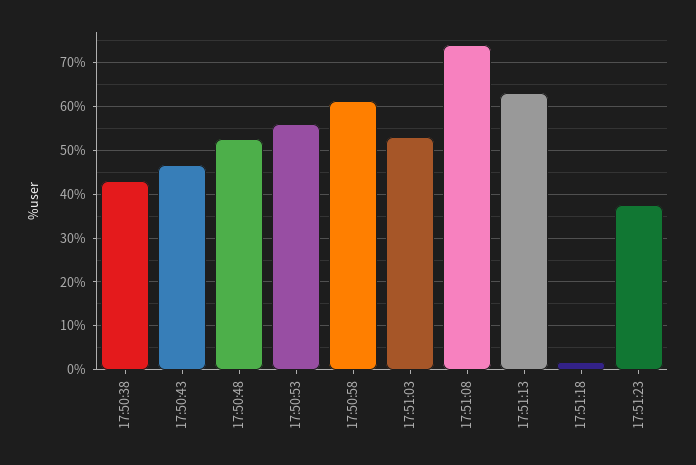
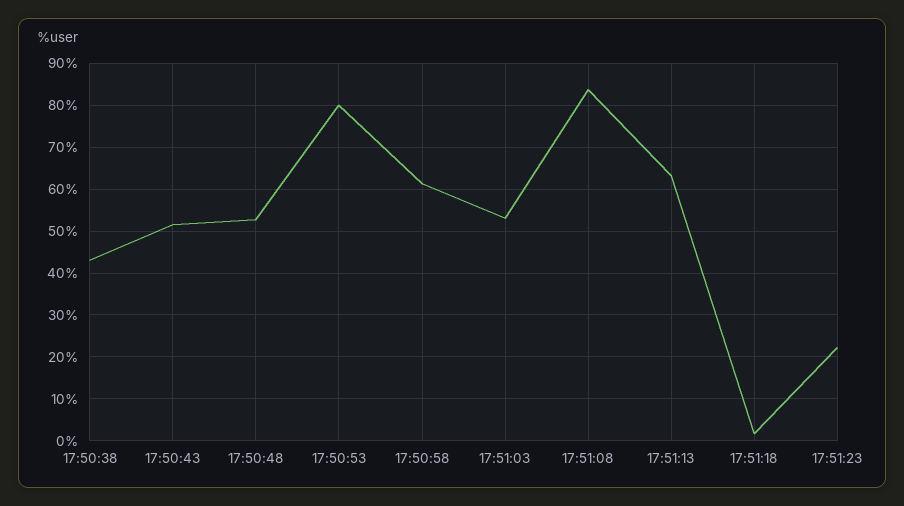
  {
    "17:50:38": 44,
-   "17:50:43": 46,
+   "17:50:43": 52,
    "17:50:48": 52,
-   "17:50:53": 56,
+   "17:50:53": 80,
    "17:50:58": 62,
    "17:51:03": 54,
-   "17:51:08": 74,
+   "17:51:08": 84,
    "17:51:13": 64,
    "17:51:18": 2,
-   "17:51:23": 38
+   "17:51:23": 22
  }

